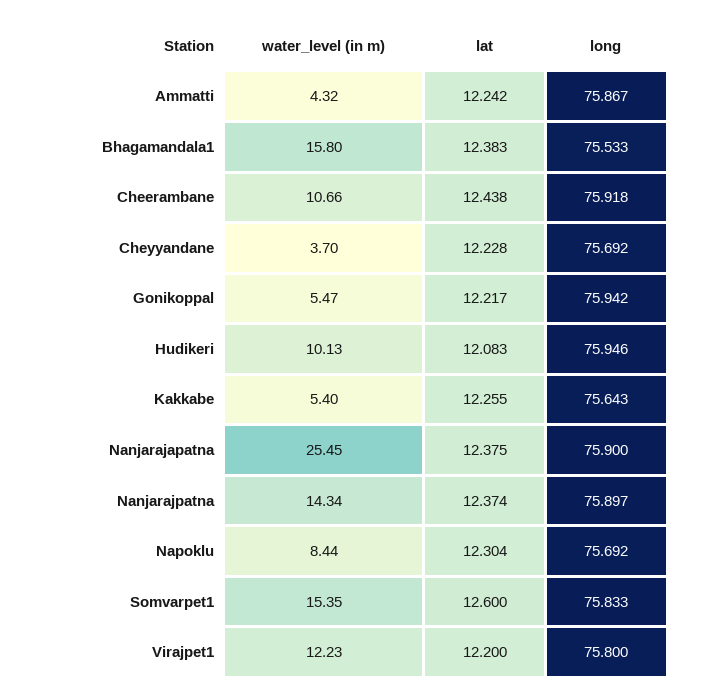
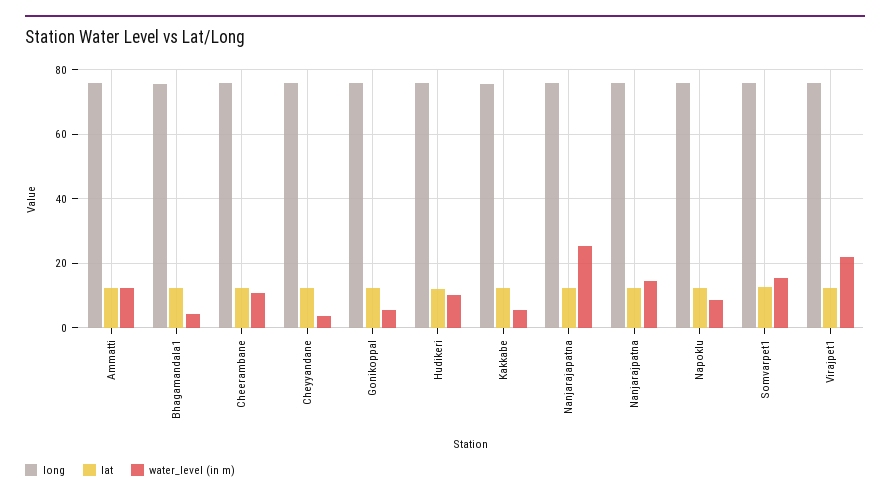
  {
    "water_level (in m)": {
-     "Ammatti": 4.32,
+     "Ammatti": 12,
-     "Bhagamandala1": 15.8,
+     "Bhagamandala1": 4,
      "Cheerambane": 10.66,
      "Cheyyandane": 3.7,
      "Gonikoppal": 5.47,
      "Hudikeri": 10.13,
      "Kakkabe": 5.4,
      "Nanjarajapatna": 25.45,
      "Nanjarajpatna": 14.34,
      "Napoklu": 8.44,
      "Somvarpet1": 15.35,
-     "Virajpet1": 12.23
+     "Virajpet1": 22
    },
    "lat": {
      "Ammatti": 12.242,
      "Bhagamandala1": 12.383,
      "Cheerambane": 12.438,
      "Cheyyandane": 12.228,
      "Gonikoppal": 12.217,
      "Hudikeri": 12.083,
      "Kakkabe": 12.255,
      "Nanjarajapatna": 12.375,
      "Nanjarajpatna": 12.374,
      "Napoklu": 12.304,
      "Somvarpet1": 12.6,
      "Virajpet1": 12.2
    },
    "long": {
      "Ammatti": 75.867,
      "Bhagamandala1": 75.533,
      "Cheerambane": 75.918,
      "Cheyyandane": 75.692,
      "Gonikoppal": 75.942,
      "Hudikeri": 75.946,
      "Kakkabe": 75.643,
      "Nanjarajapatna": 75.9,
      "Nanjarajpatna": 75.897,
      "Napoklu": 75.692,
      "Somvarpet1": 75.833,
      "Virajpet1": 75.8
    }
  }

